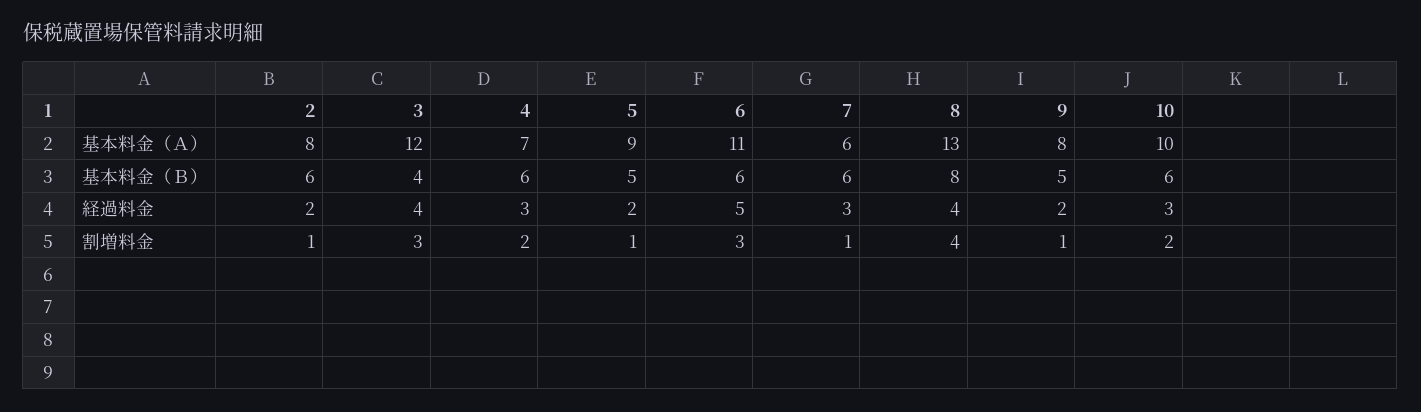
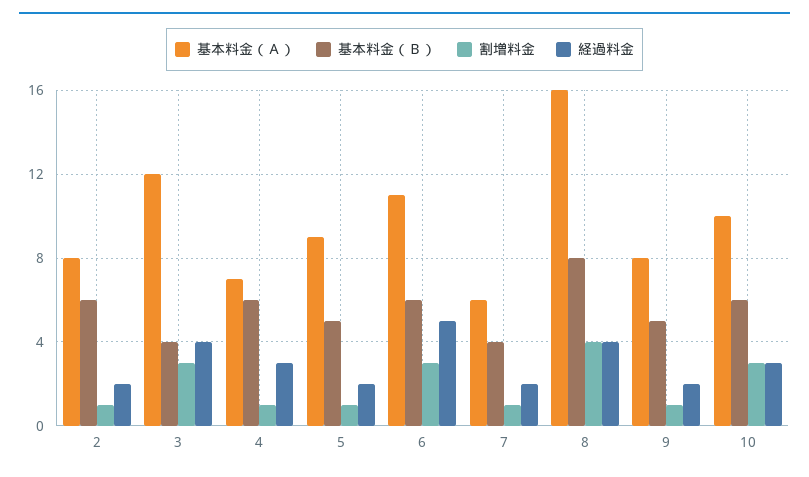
  {
    "基本料金（Ａ）": {
      "2": 8,
      "3": 12,
      "4": 7,
      "5": 9,
      "6": 11,
      "7": 6,
-     "8": 13,
+     "8": 16,
      "9": 8,
      "10": 10
    },
    "基本料金（Ｂ）": {
      "2": 6,
      "3": 4,
      "4": 6,
      "5": 5,
      "6": 6,
-     "7": 6,
+     "7": 4,
      "8": 8,
      "9": 5,
      "10": 6
    },
    "経過料金": {
      "2": 2,
      "3": 4,
      "4": 3,
      "5": 2,
      "6": 5,
-     "7": 3,
+     "7": 2,
      "8": 4,
      "9": 2,
      "10": 3
    },
    "割増料金": {
      "2": 1,
      "3": 3,
-     "4": 2,
+     "4": 1,
      "5": 1,
      "6": 3,
      "7": 1,
      "8": 4,
      "9": 1,
-     "10": 2
+     "10": 3
    }
  }

